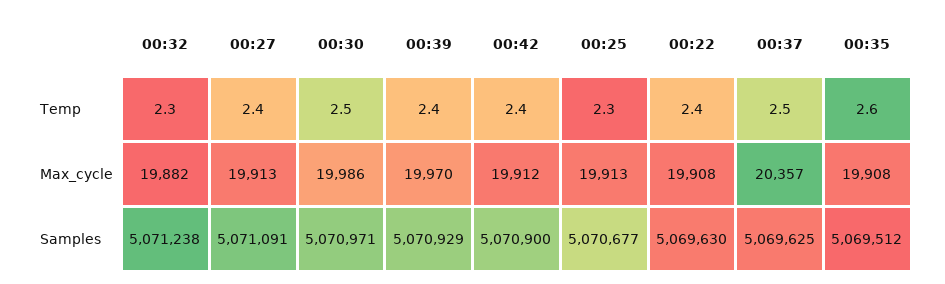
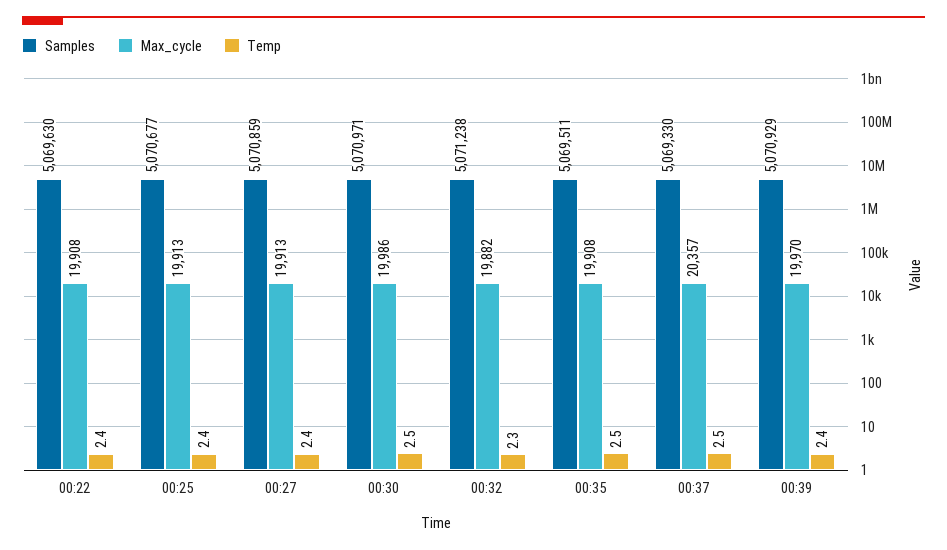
  {
    "Temp": {
      "00:32": 2.3,
      "00:27": 2.4,
      "00:30": 2.5,
      "00:39": 2.4,
-     "00:42": 2.4,
-     "00:25": 2.3,
+     "00:25": 2.4,
      "00:22": 2.4,
      "00:37": 2.5,
-     "00:35": 2.6
+     "00:35": 2.5
    },
    "Max_cycle": {
      "00:32": 19882,
      "00:27": 19913,
      "00:30": 19986,
      "00:39": 19970,
-     "00:42": 19912,
      "00:25": 19913,
      "00:22": 19908,
      "00:37": 20357,
      "00:35": 19908
    },
    "Samples": {
      "00:32": 5071238,
-     "00:27": 5071091,
+     "00:27": 5070859,
      "00:30": 5070971,
      "00:39": 5070929,
-     "00:42": 5070900,
      "00:25": 5070677,
      "00:22": 5069630,
-     "00:37": 5069625,
+     "00:37": 5069330,
-     "00:35": 5069512
+     "00:35": 5069511
    }
  }

